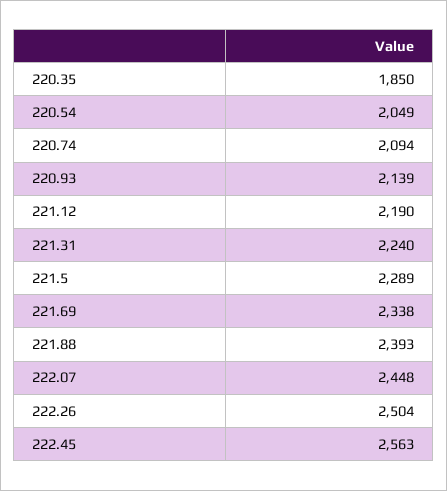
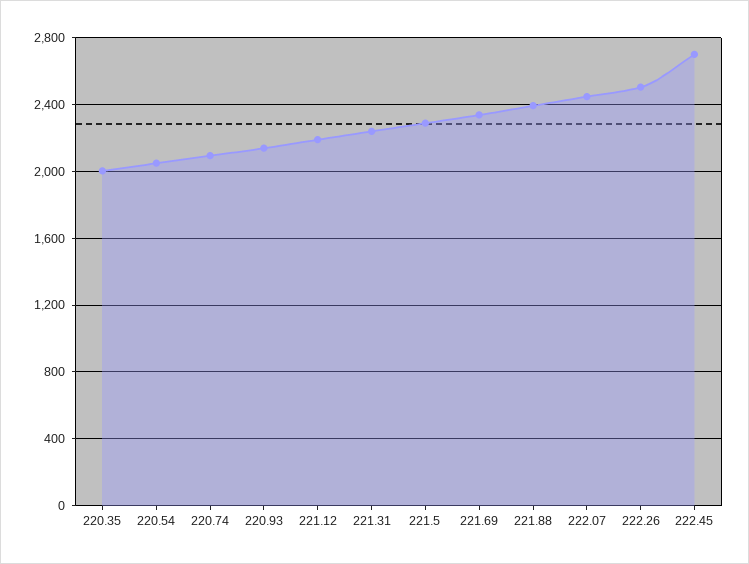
  {
-   "220.35": 1850,
+   "220.35": 2000,
    "220.54": 2049,
    "220.74": 2094,
    "220.93": 2139,
    "221.12": 2190,
    "221.31": 2240,
    "221.5": 2289,
    "221.69": 2338,
    "221.88": 2393,
    "222.07": 2448,
    "222.26": 2504,
-   "222.45": 2563
+   "222.45": 2700
  }

